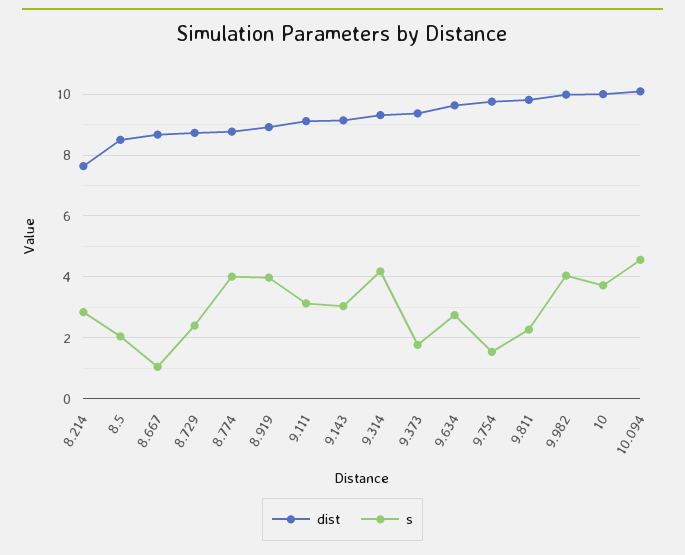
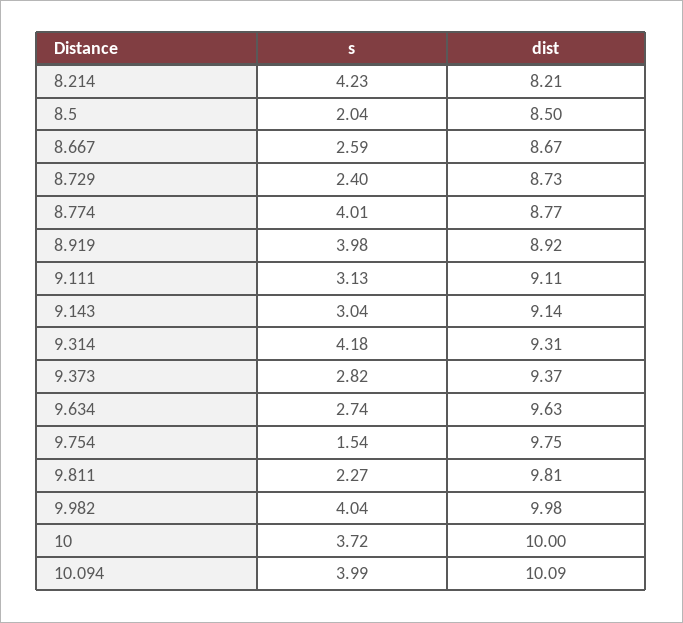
  {
    "dist": {
-     "8.214": 7.6,
+     "8.214": 8.21,
      "8.5": 8.5,
      "8.667": 8.67,
      "8.729": 8.73,
      "8.774": 8.77,
      "8.919": 8.92,
      "9.111": 9.11,
      "9.143": 9.14,
      "9.314": 9.31,
      "9.373": 9.37,
      "9.634": 9.63,
      "9.754": 9.75,
      "9.811": 9.81,
      "9.982": 9.98,
      "10": 10,
      "10.094": 10.09
    },
    "s": {
-     "8.214": 2.8,
+     "8.214": 4.23,
      "8.5": 2.04,
-     "8.667": 1,
+     "8.667": 2.59,
      "8.729": 2.4,
      "8.774": 4.01,
      "8.919": 3.98,
      "9.111": 3.13,
      "9.143": 3.04,
      "9.314": 4.18,
-     "9.373": 1.8,
+     "9.373": 2.82,
      "9.634": 2.74,
      "9.754": 1.54,
      "9.811": 2.27,
      "9.982": 4.04,
      "10": 3.72,
-     "10.094": 4.6
+     "10.094": 3.99
    }
  }

